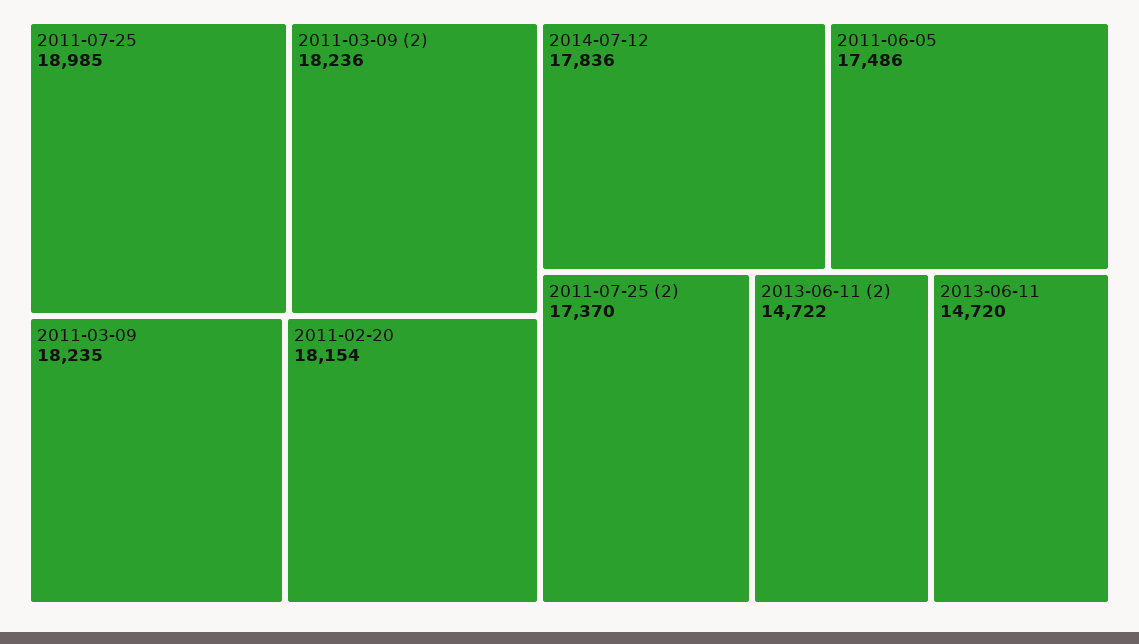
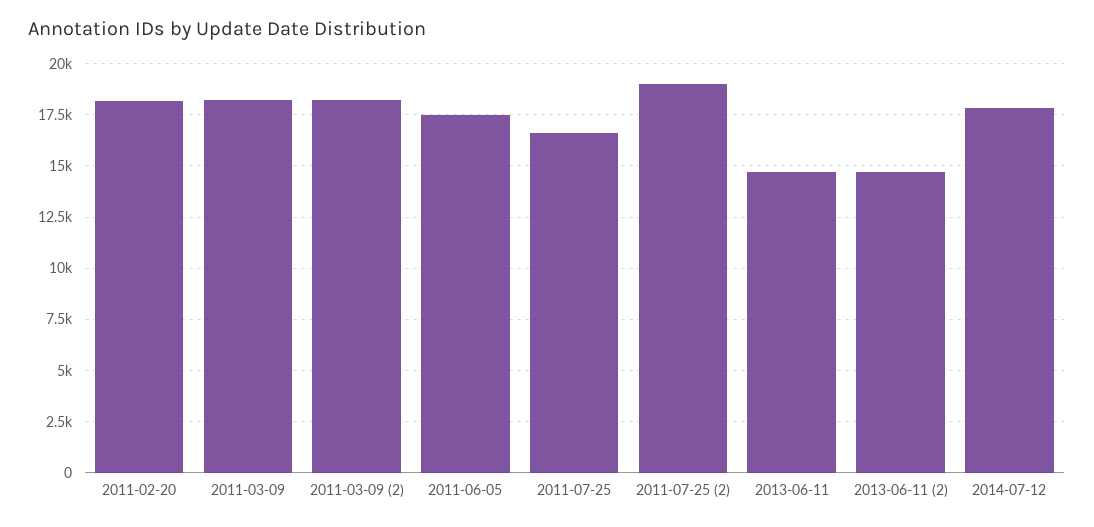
  {
-   "2011-07-25": 18985,
+   "2011-07-25": 16500,
    "2011-03-09 (2)": 18236,
    "2011-03-09": 18235,
    "2011-02-20": 18154,
    "2014-07-12": 17836,
    "2011-06-05": 17486,
-   "2011-07-25 (2)": 17370,
+   "2011-07-25 (2)": 19000,
    "2013-06-11 (2)": 14722,
    "2013-06-11": 14720
  }

